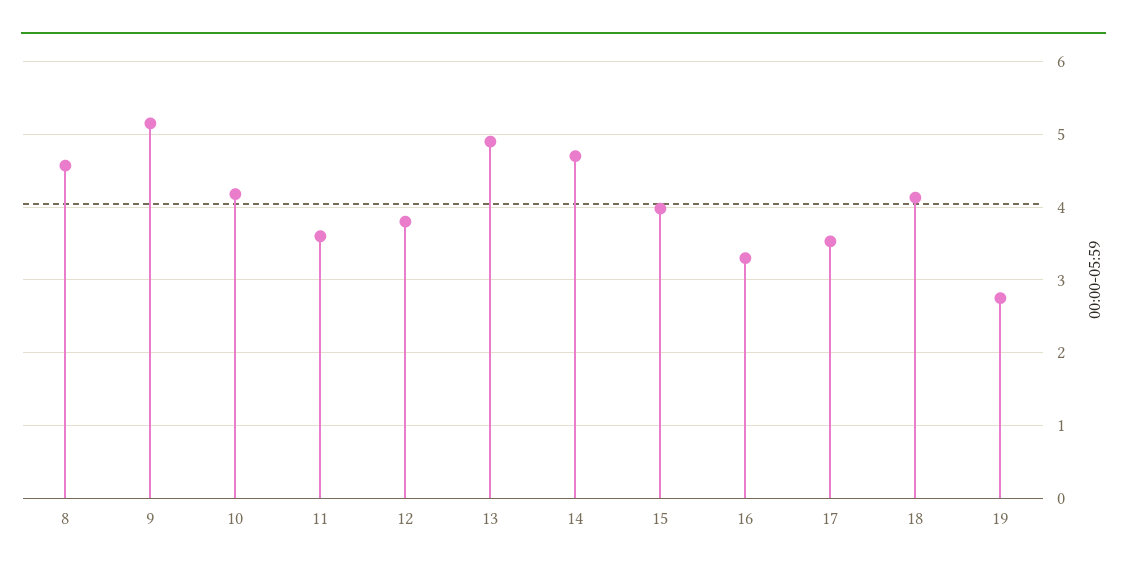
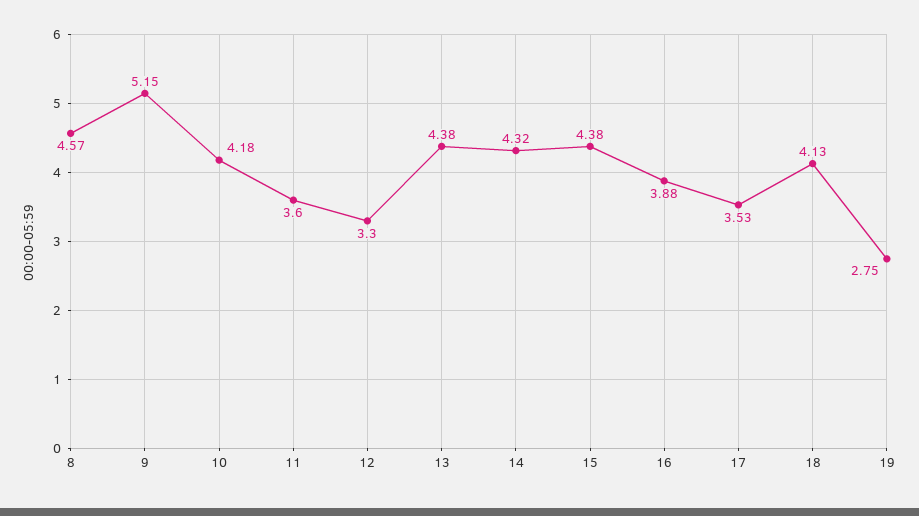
  {
    "8": 4.57,
    "9": 5.15,
    "10": 4.18,
    "11": 3.6,
-   "12": 3.8,
+   "12": 3.3,
-   "13": 4.9,
+   "13": 4.38,
-   "14": 4.7,
+   "14": 4.32,
-   "15": 4,
+   "15": 4.38,
-   "16": 3.3,
+   "16": 3.88,
    "17": 3.53,
    "18": 4.13,
    "19": 2.75
  }

